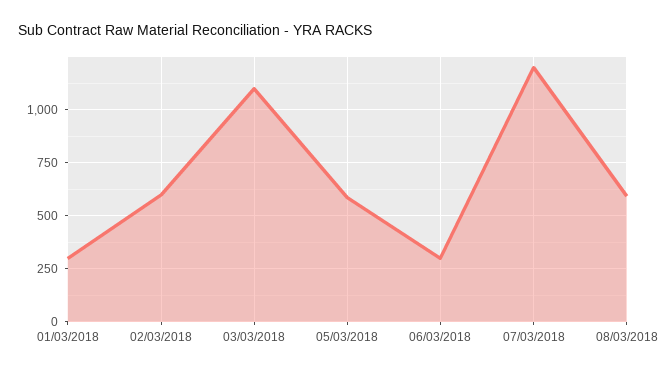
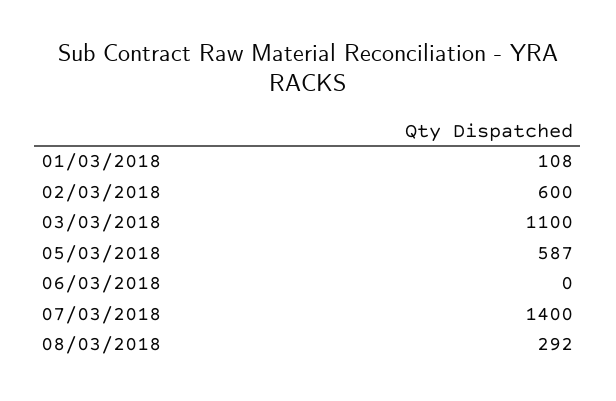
  {
-   "01/03/2018": 300,
+   "01/03/2018": 108,
    "02/03/2018": 600,
    "03/03/2018": 1100,
    "05/03/2018": 587,
-   "06/03/2018": 300,
+   "06/03/2018": 0,
-   "07/03/2018": 1200,
+   "07/03/2018": 1400,
-   "08/03/2018": 600
+   "08/03/2018": 292
  }

